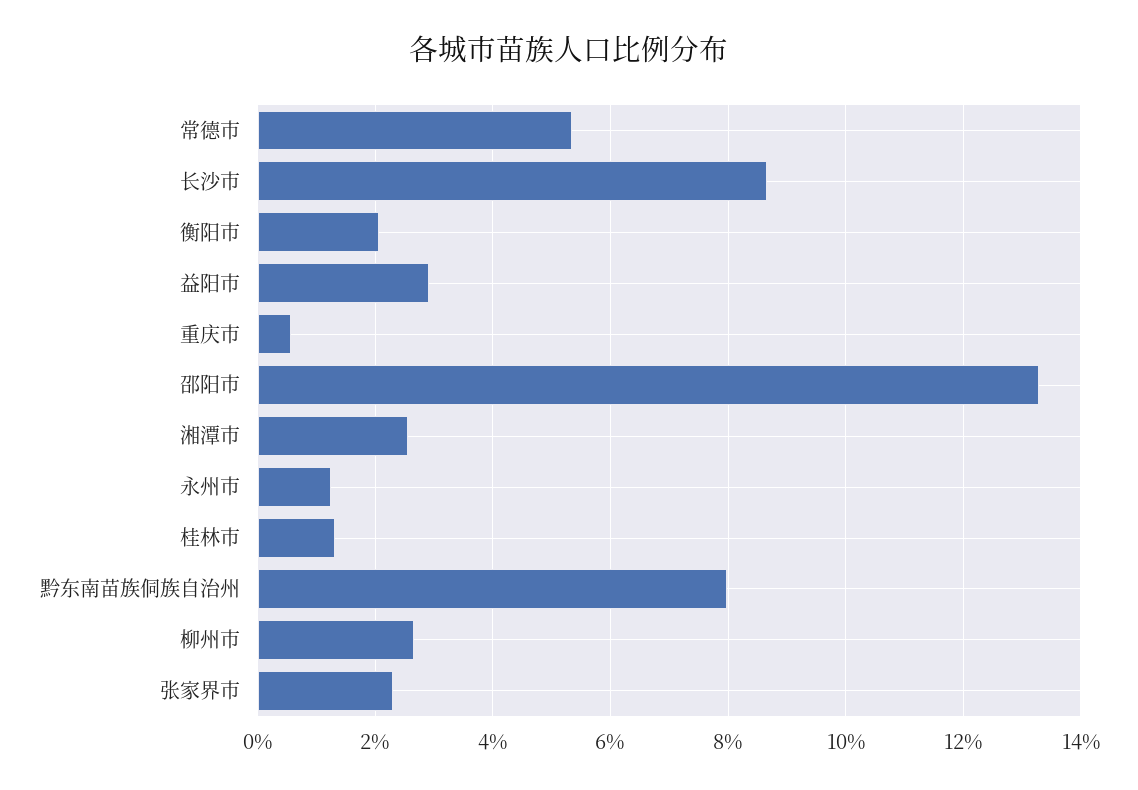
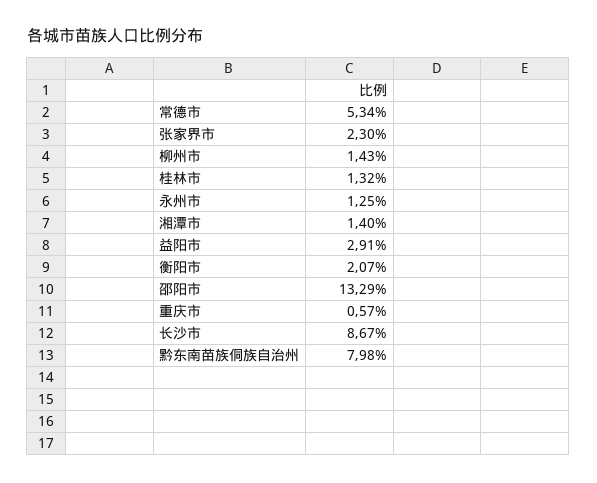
  {
    "常德市": 5.34,
    "长沙市": 8.67,
    "衡阳市": 2.07,
    "益阳市": 2.91,
    "重庆市": 0.57,
    "邵阳市": 13.29,
-   "湘潭市": 2.6,
+   "湘潭市": 1.4,
    "永州市": 1.25,
    "桂林市": 1.32,
    "黔东南苗族侗族自治州": 7.98,
-   "柳州市": 2.6,
+   "柳州市": 1.43,
    "张家界市": 2.3
  }

